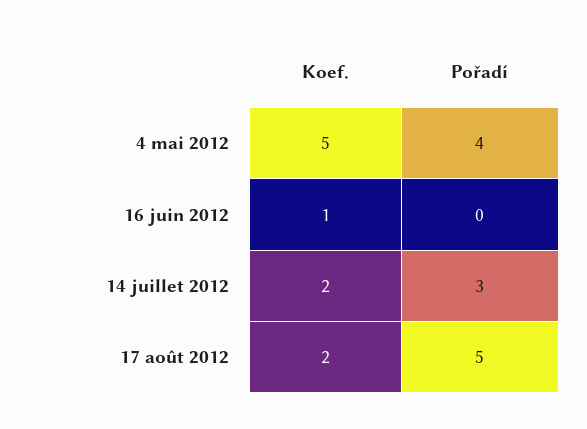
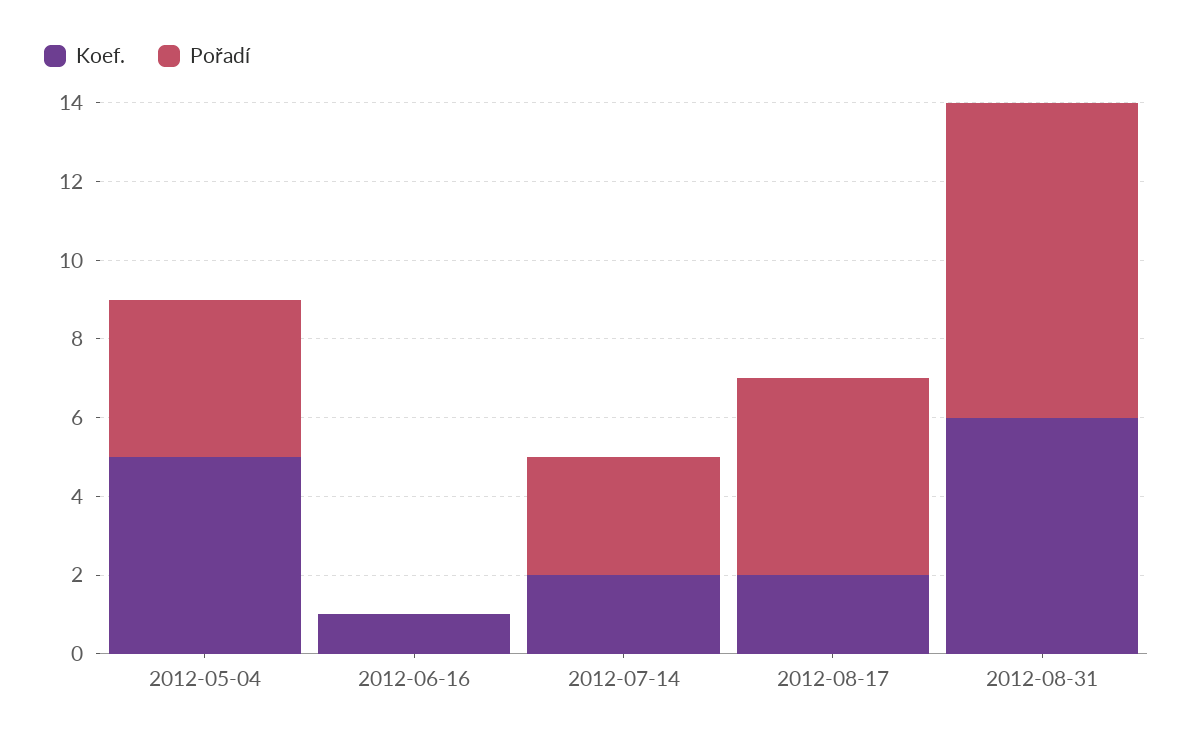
  {
    "Koef.": {
      "4 mai 2012": 5,
      "16 juin 2012": 1,
      "14 juillet 2012": 2,
-     "17 août 2012": 2
+     "17 août 2012": 2,
+     "2012-08-31": 6
    },
    "Pořadí": {
      "4 mai 2012": 4,
      "16 juin 2012": 0,
      "14 juillet 2012": 3,
-     "17 août 2012": 5
+     "17 août 2012": 5,
+     "2012-08-31": 8
    }
  }

